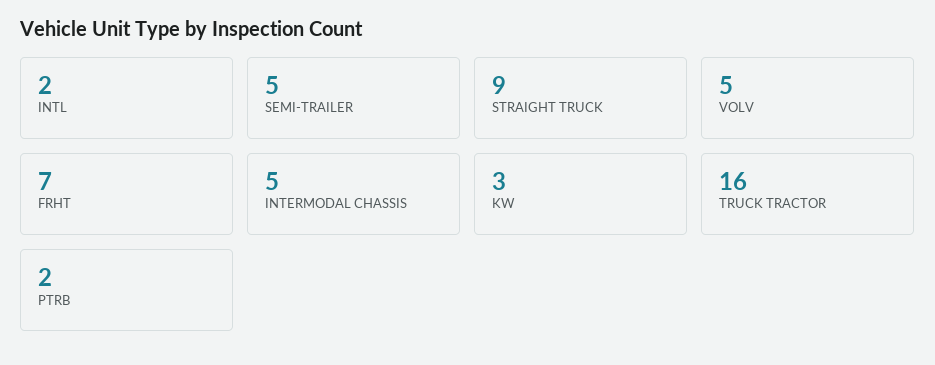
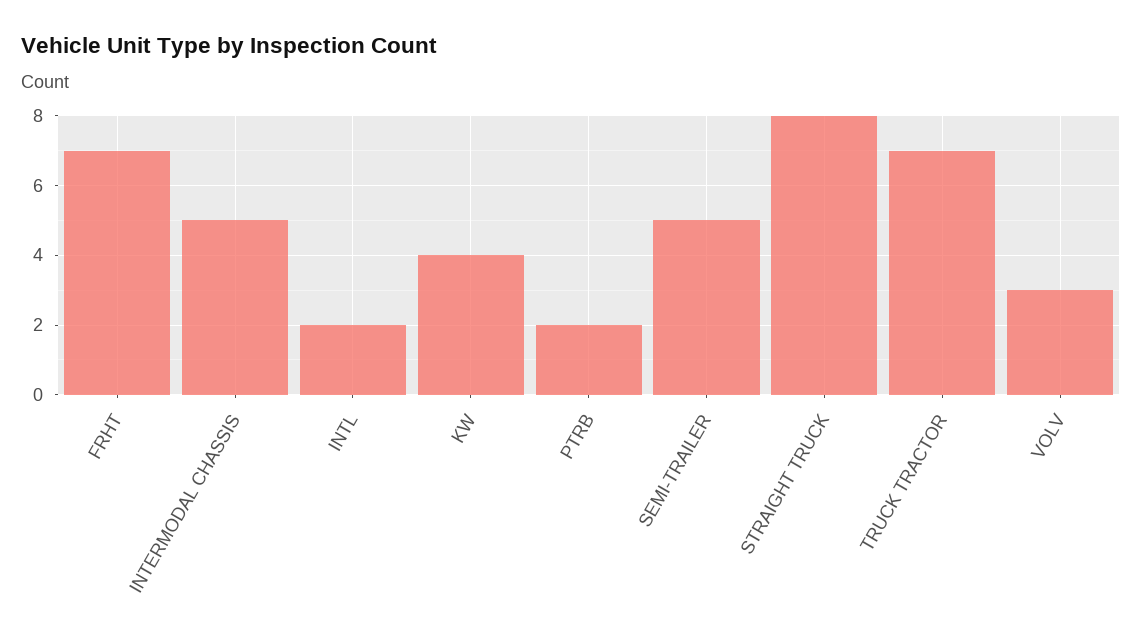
  {
    "INTL": 2,
    "SEMI-TRAILER": 5,
-   "STRAIGHT TRUCK": 9,
+   "STRAIGHT TRUCK": 8,
-   "VOLV": 5,
+   "VOLV": 3,
    "FRHT": 7,
    "INTERMODAL CHASSIS": 5,
-   "KW": 3,
+   "KW": 4,
-   "TRUCK TRACTOR": 16,
+   "TRUCK TRACTOR": 7,
    "PTRB": 2
  }

